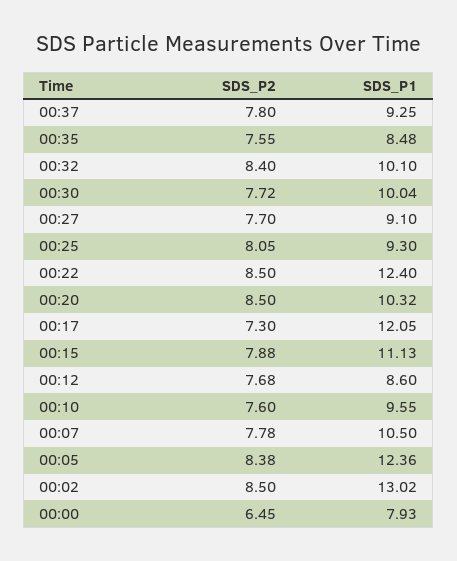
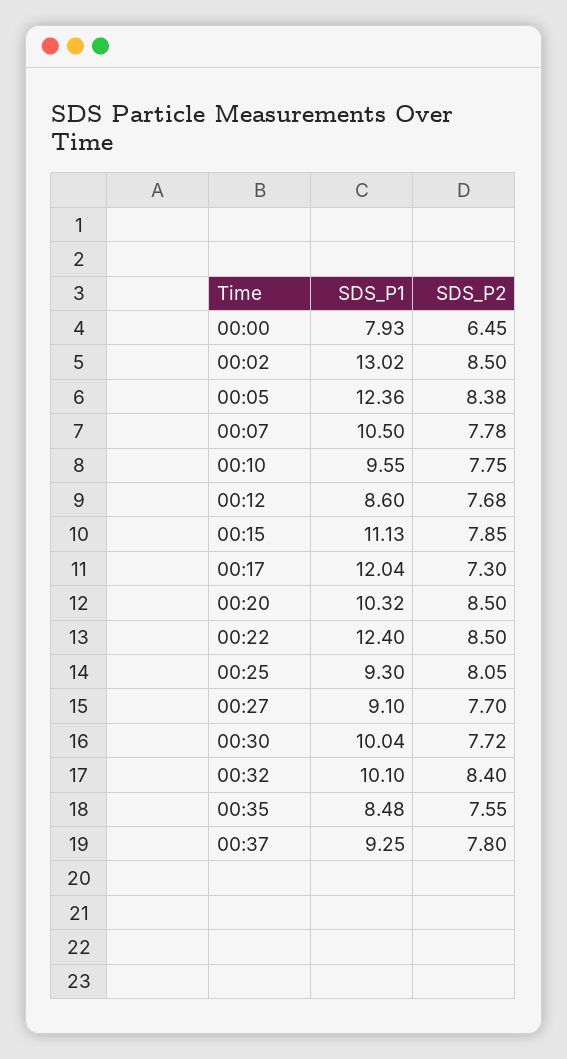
  {
    "SDS_P2": {
      "00:37": 7.8,
      "00:35": 7.55,
      "00:32": 8.4,
      "00:30": 7.72,
      "00:27": 7.7,
      "00:25": 8.05,
      "00:22": 8.5,
      "00:20": 8.5,
      "00:17": 7.3,
-     "00:15": 7.88,
+     "00:15": 7.85,
      "00:12": 7.68,
-     "00:10": 7.6,
+     "00:10": 7.75,
      "00:07": 7.78,
      "00:05": 8.38,
      "00:02": 8.5,
      "00:00": 6.45
    },
    "SDS_P1": {
      "00:37": 9.25,
      "00:35": 8.48,
      "00:32": 10.1,
      "00:30": 10.04,
      "00:27": 9.1,
      "00:25": 9.3,
      "00:22": 12.4,
      "00:20": 10.32,
-     "00:17": 12.05,
+     "00:17": 12.04,
      "00:15": 11.13,
      "00:12": 8.6,
      "00:10": 9.55,
      "00:07": 10.5,
      "00:05": 12.36,
      "00:02": 13.02,
      "00:00": 7.93
    }
  }

